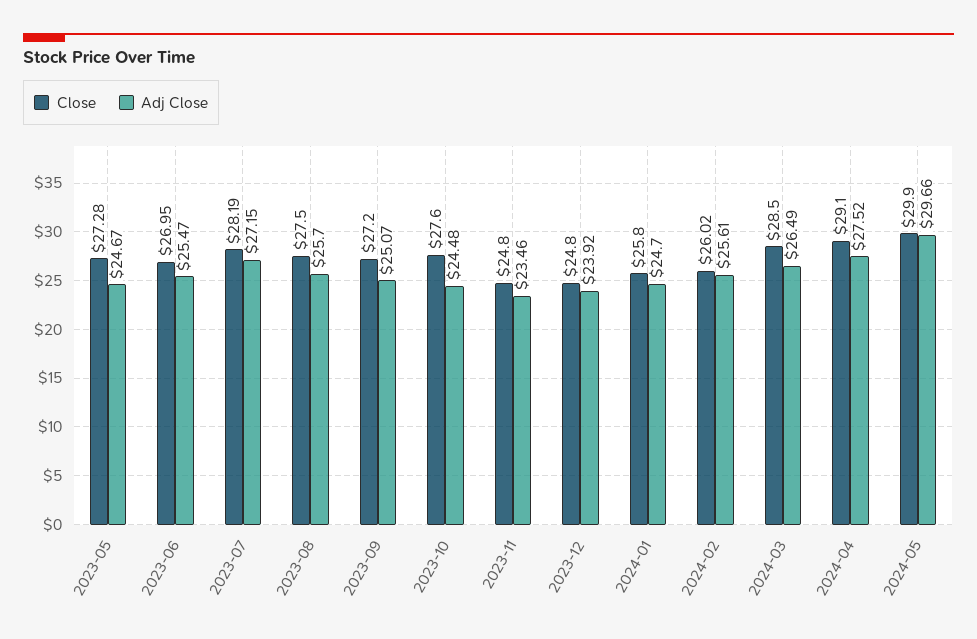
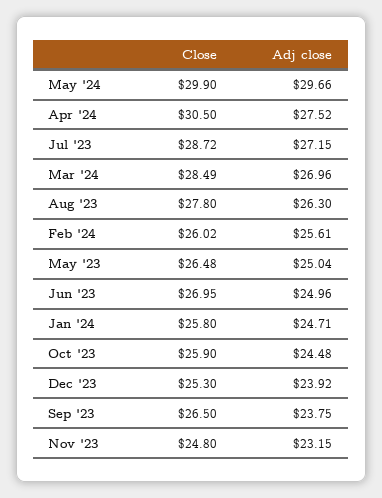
  {
    "Close": {
-     "2023-05": 27.28,
+     "2023-05": 26.48,
      "2023-06": 26.95,
-     "2023-07": 28.19,
+     "2023-07": 28.72,
-     "2023-08": 27.5,
+     "2023-08": 27.8,
-     "2023-09": 27.2,
+     "2023-09": 26.5,
-     "2023-10": 27.6,
+     "2023-10": 25.9,
      "2023-11": 24.8,
-     "2023-12": 24.8,
+     "2023-12": 25.3,
      "2024-01": 25.8,
      "2024-02": 26.02,
-     "2024-03": 28.5,
+     "2024-03": 28.49,
-     "2024-04": 29.1,
+     "2024-04": 30.5,
      "2024-05": 29.9
    },
    "Adj Close": {
-     "2023-05": 24.67,
+     "2023-05": 25.04,
-     "2023-06": 25.47,
+     "2023-06": 24.96,
      "2023-07": 27.15,
-     "2023-08": 25.7,
+     "2023-08": 26.3,
-     "2023-09": 25.07,
+     "2023-09": 23.75,
      "2023-10": 24.48,
-     "2023-11": 23.46,
+     "2023-11": 23.15,
      "2023-12": 23.92,
-     "2024-01": 24.7,
+     "2024-01": 24.71,
      "2024-02": 25.61,
-     "2024-03": 26.49,
+     "2024-03": 26.96,
      "2024-04": 27.52,
      "2024-05": 29.66
    }
  }

